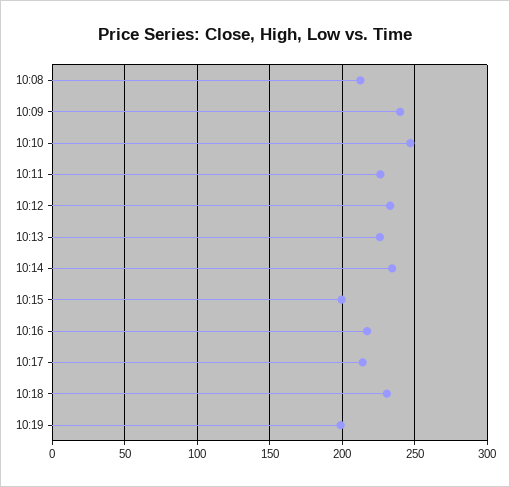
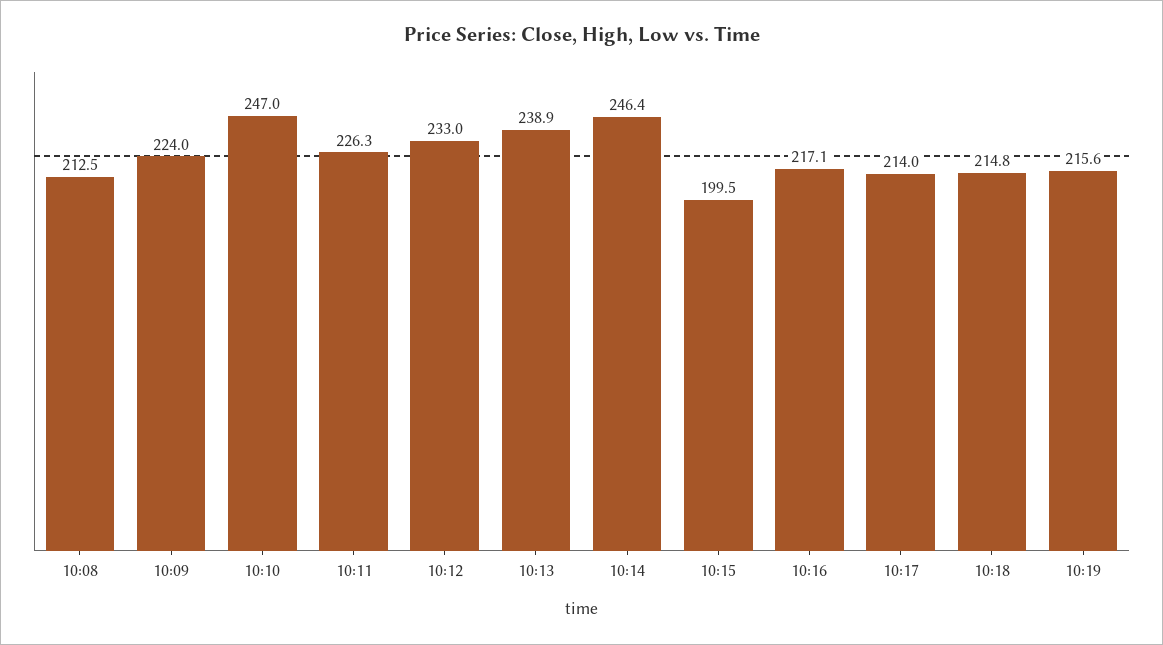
  {
    "10:08": 212.5,
-   "10:09": 240,
+   "10:09": 224,
    "10:10": 247,
    "10:11": 226.3,
    "10:12": 233,
-   "10:13": 225,
+   "10:13": 238.9,
-   "10:14": 235,
+   "10:14": 246.4,
    "10:15": 199.5,
    "10:16": 217.1,
    "10:17": 214,
-   "10:18": 230,
+   "10:18": 214.8,
-   "10:19": 200
+   "10:19": 215.6
  }

